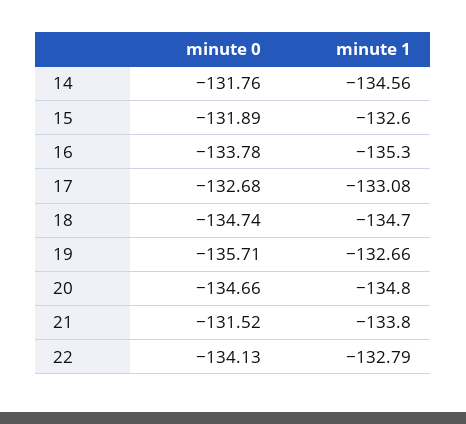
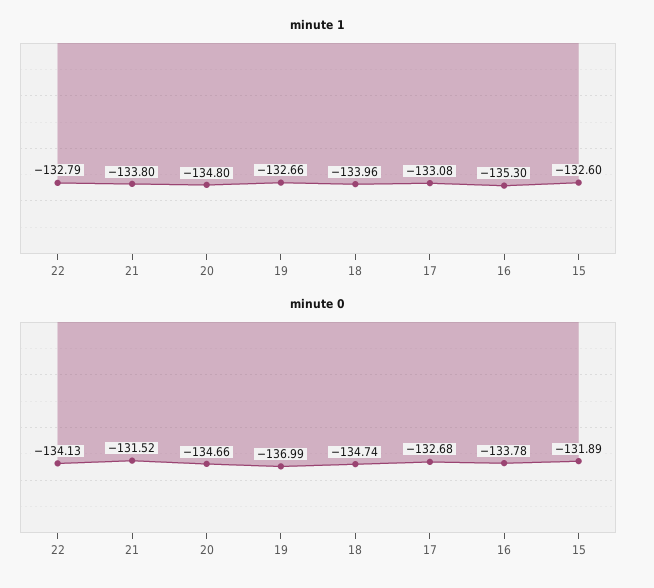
  {
    "minute 0": {
-     "14": -131.76,
      "15": -131.89,
      "16": -133.78,
      "17": -132.68,
      "18": -134.74,
-     "19": -135.71,
+     "19": -136.99,
      "20": -134.66,
      "21": -131.52,
      "22": -134.13
    },
    "minute 1": {
-     "14": -134.56,
      "15": -132.6,
      "16": -135.3,
      "17": -133.08,
-     "18": -134.7,
+     "18": -133.96,
      "19": -132.66,
      "20": -134.8,
      "21": -133.8,
      "22": -132.79
    }
  }

